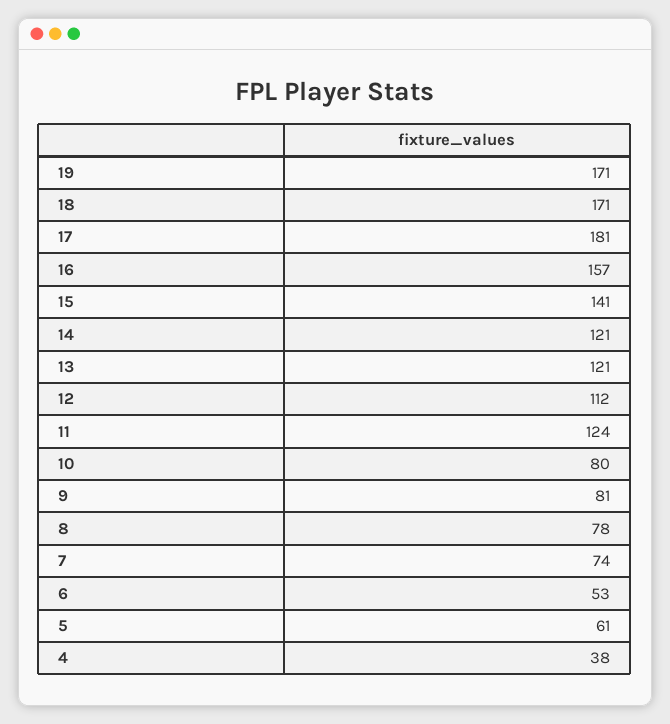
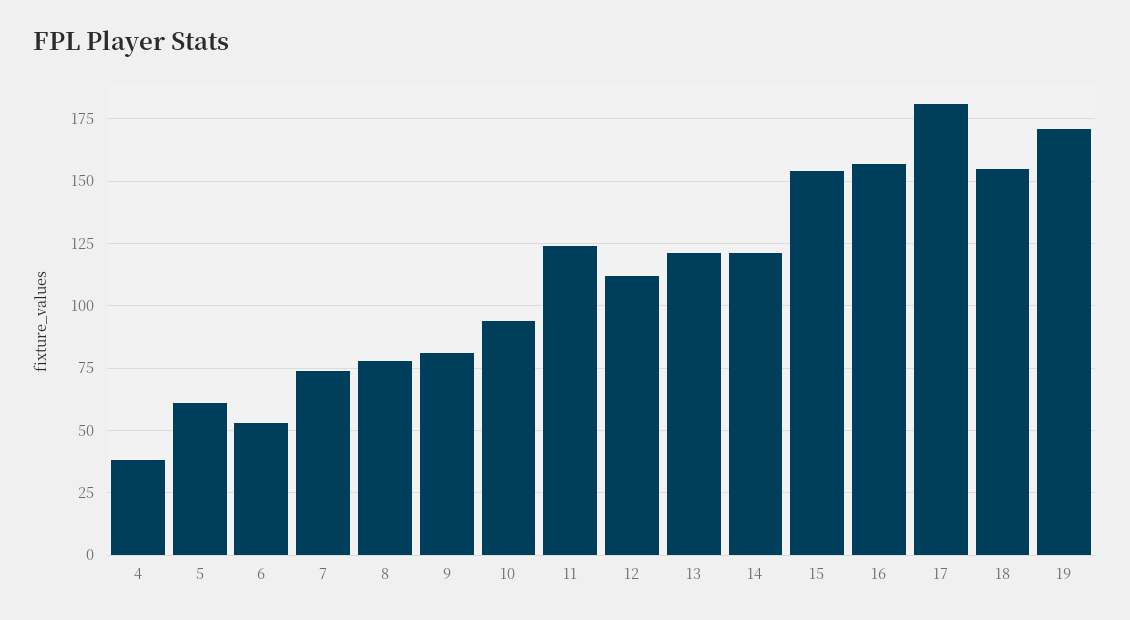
  {
    "19": 171,
-   "18": 171,
+   "18": 155,
    "17": 181,
    "16": 157,
-   "15": 141,
+   "15": 155,
    "14": 121,
    "13": 121,
    "12": 112,
    "11": 124,
-   "10": 80,
+   "10": 95,
    "9": 81,
    "8": 78,
    "7": 74,
    "6": 53,
    "5": 61,
    "4": 38
  }

